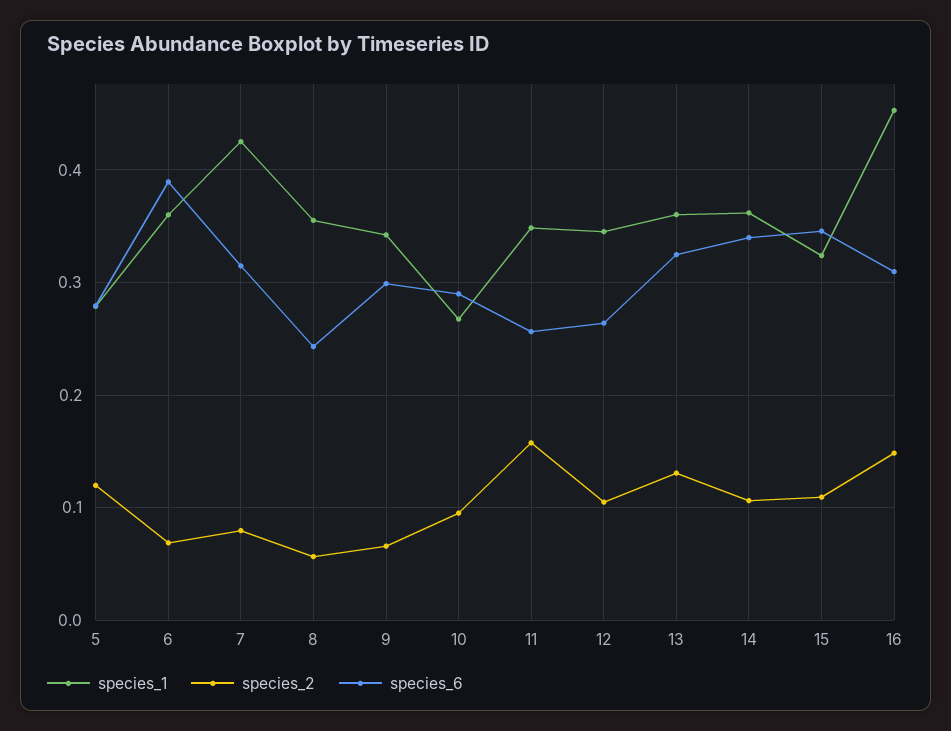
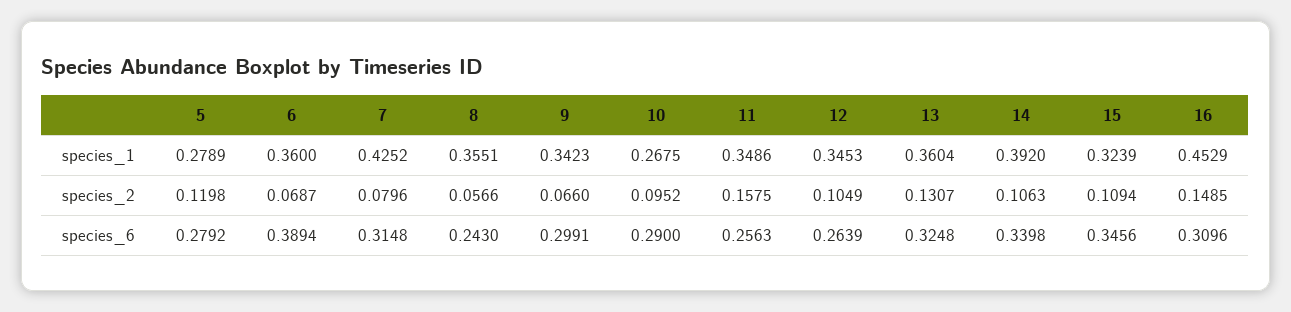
  {
    "species_1": {
      "5": 0.2789,
      "6": 0.36,
      "7": 0.4252,
      "8": 0.3551,
      "9": 0.3423,
      "10": 0.2675,
      "11": 0.3486,
      "12": 0.3453,
      "13": 0.3604,
-     "14": 0.36,
+     "14": 0.392,
      "15": 0.3239,
      "16": 0.4529
    },
    "species_2": {
      "5": 0.1198,
      "6": 0.0687,
      "7": 0.0796,
      "8": 0.0566,
      "9": 0.066,
      "10": 0.0952,
      "11": 0.1575,
      "12": 0.1049,
      "13": 0.1307,
      "14": 0.1063,
      "15": 0.1094,
      "16": 0.1485
    },
    "species_6": {
      "5": 0.2792,
      "6": 0.3894,
      "7": 0.3148,
      "8": 0.243,
      "9": 0.2991,
      "10": 0.29,
      "11": 0.2563,
      "12": 0.2639,
      "13": 0.3248,
      "14": 0.3398,
      "15": 0.3456,
      "16": 0.3096
    }
  }

